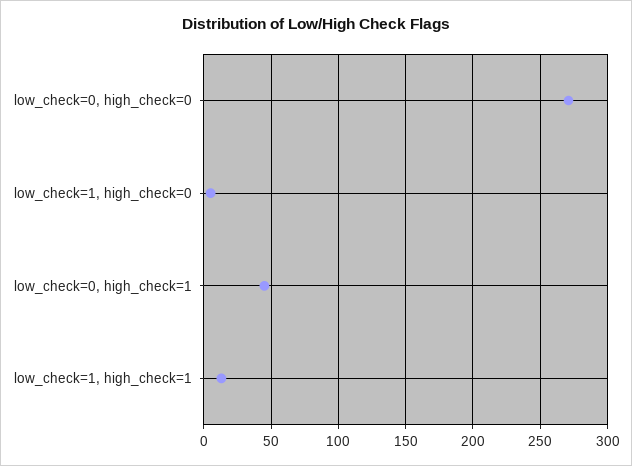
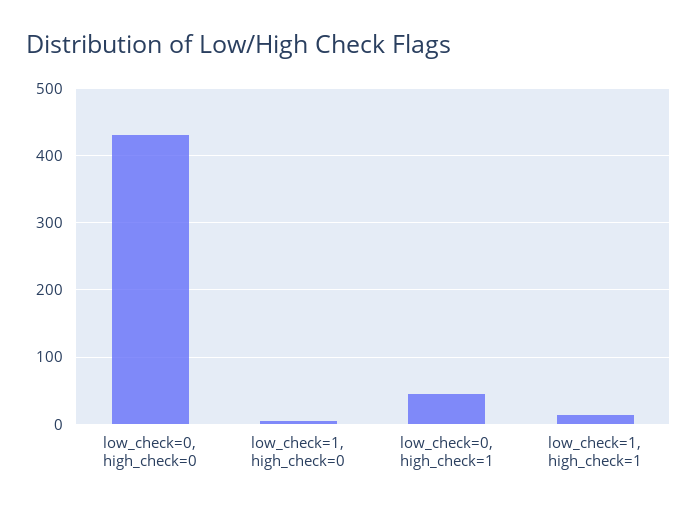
  {
-   "low_check=0, high_check=0": 270,
+   "low_check=0, high_check=0": 430,
    "low_check=1, high_check=0": 5,
    "low_check=0, high_check=1": 45,
    "low_check=1, high_check=1": 15
  }

